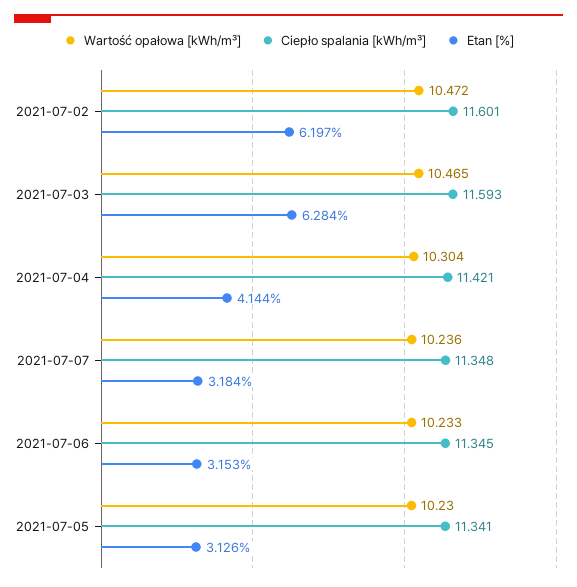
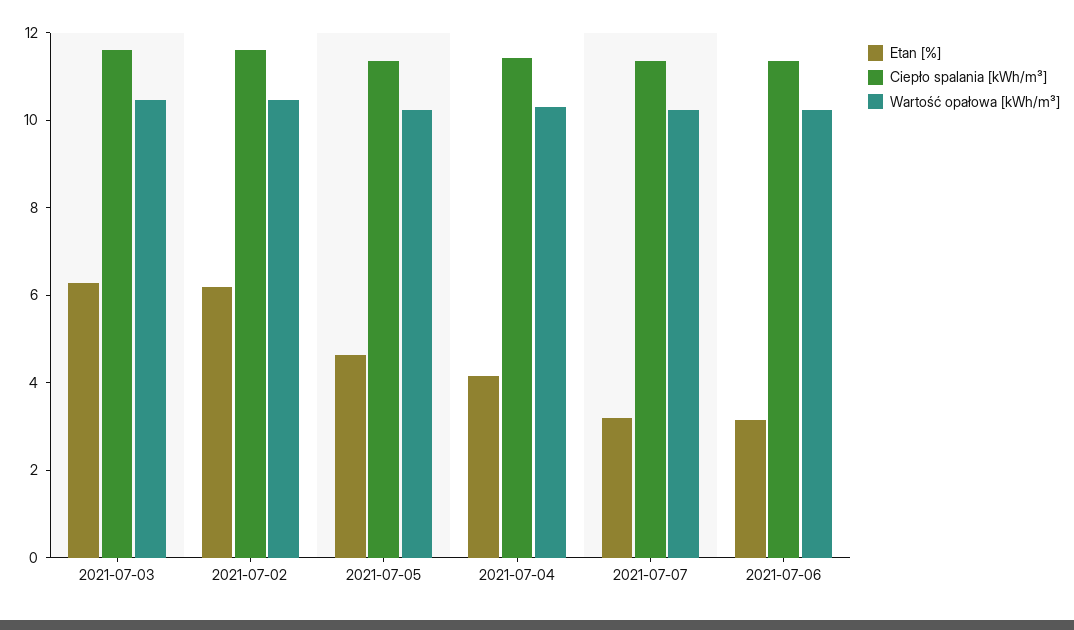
  {
    "Wartość opałowa [kWh/m³]": {
      "2021-07-02": 10.472,
      "2021-07-03": 10.465,
      "2021-07-04": 10.304,
      "2021-07-07": 10.236,
      "2021-07-06": 10.233,
      "2021-07-05": 10.23
    },
    "Ciepło spalania [kWh/m³]": {
      "2021-07-02": 11.601,
      "2021-07-03": 11.593,
      "2021-07-04": 11.421,
      "2021-07-07": 11.348,
      "2021-07-06": 11.345,
      "2021-07-05": 11.341
    },
    "Etan [%]": {
      "2021-07-02": 6.197,
      "2021-07-03": 6.284,
      "2021-07-04": 4.144,
      "2021-07-07": 3.184,
      "2021-07-06": 3.153,
-     "2021-07-05": 3.126
+     "2021-07-05": 4.5
    }
  }

